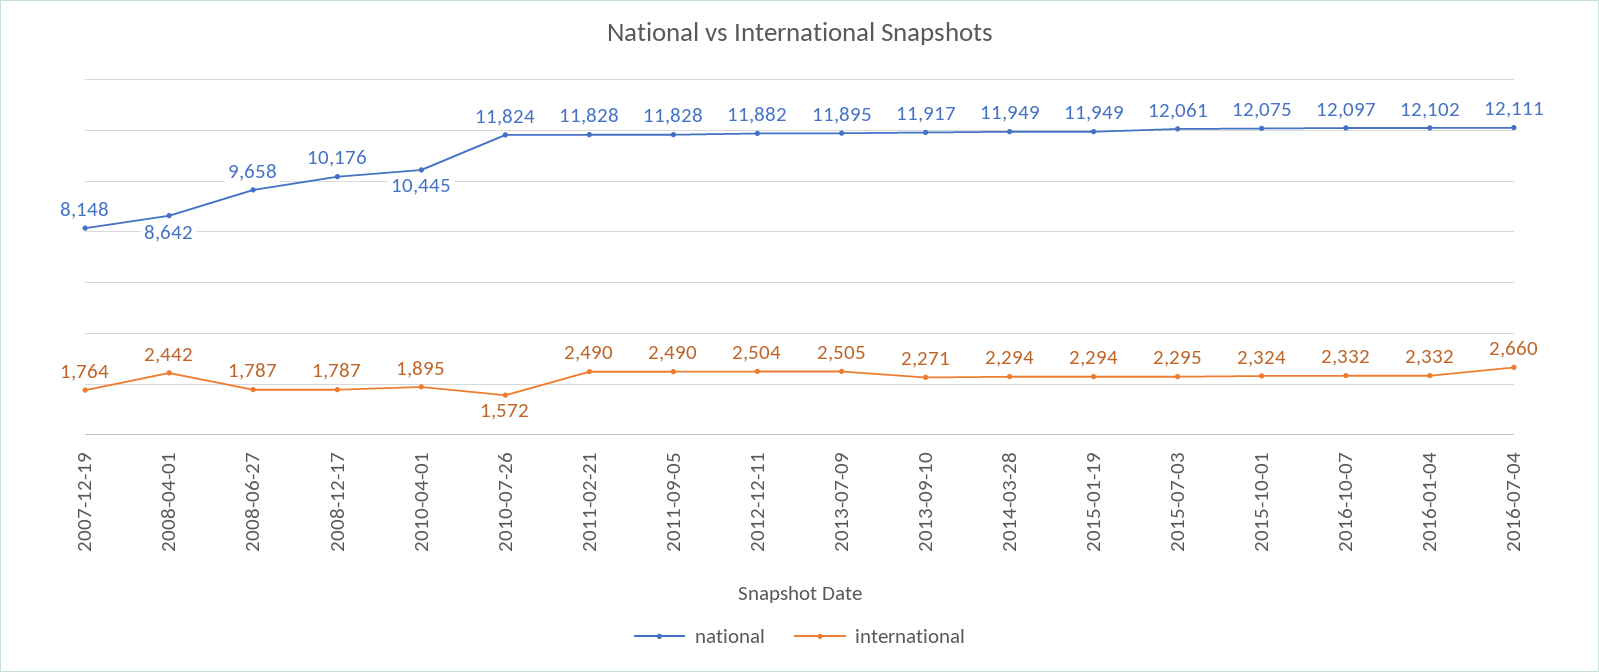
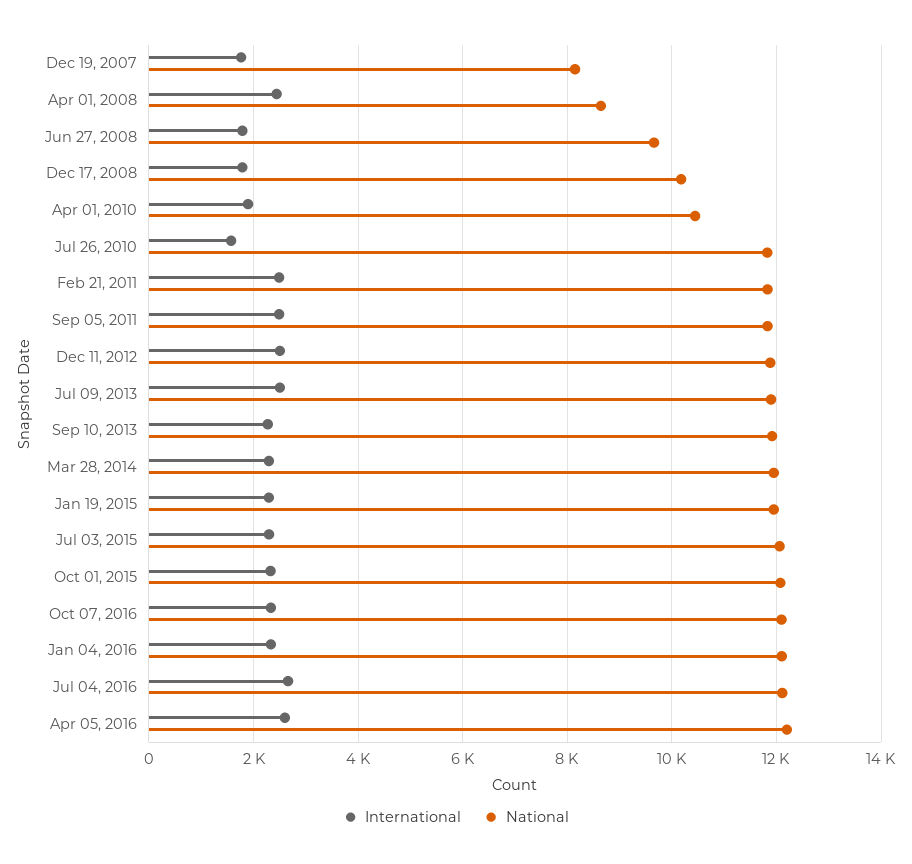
  {
    "national": {
      "2007-12-19": 8148,
      "2008-04-01": 8642,
      "2008-06-27": 9658,
      "2008-12-17": 10176,
      "2010-04-01": 10445,
      "2010-07-26": 11824,
      "2011-02-21": 11828,
      "2011-09-05": 11828,
      "2012-12-11": 11882,
      "2013-07-09": 11895,
      "2013-09-10": 11917,
      "2014-03-28": 11949,
      "2015-01-19": 11949,
      "2015-07-03": 12061,
      "2015-10-01": 12075,
      "2016-10-07": 12097,
      "2016-01-04": 12102,
-     "2016-07-04": 12111
+     "2016-07-04": 12111,
+     "Apr 05, 2016": 12200
    },
    "international": {
      "2007-12-19": 1764,
      "2008-04-01": 2442,
      "2008-06-27": 1787,
      "2008-12-17": 1787,
      "2010-04-01": 1895,
      "2010-07-26": 1572,
      "2011-02-21": 2490,
      "2011-09-05": 2490,
      "2012-12-11": 2504,
      "2013-07-09": 2505,
      "2013-09-10": 2271,
      "2014-03-28": 2294,
      "2015-01-19": 2294,
      "2015-07-03": 2295,
      "2015-10-01": 2324,
      "2016-10-07": 2332,
      "2016-01-04": 2332,
-     "2016-07-04": 2660
+     "2016-07-04": 2660,
+     "Apr 05, 2016": 2600
    }
  }

